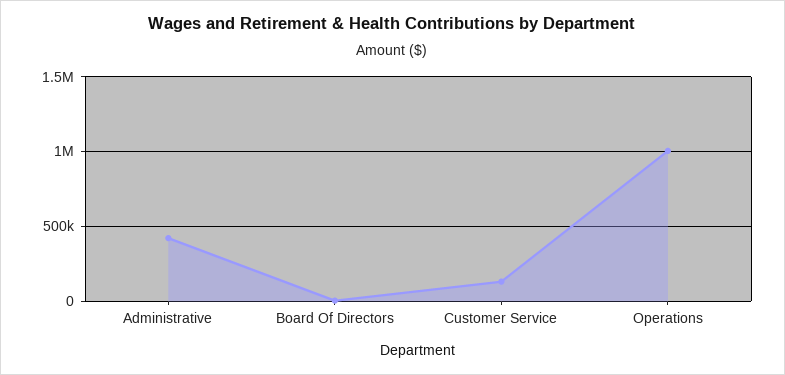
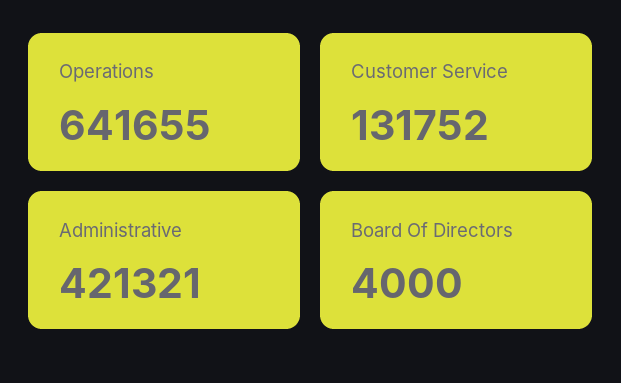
  {
    "Administrative": 421321,
    "Board Of Directors": 4000,
    "Customer Service": 131752,
-   "Operations": 1000000
+   "Operations": 641655
  }

